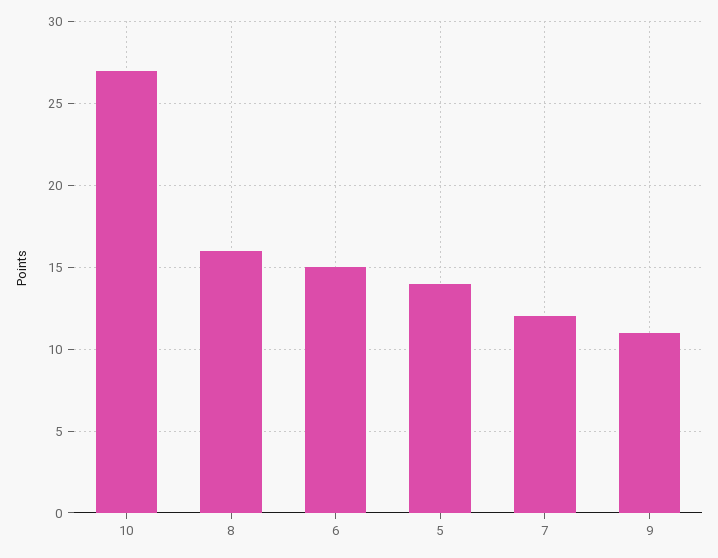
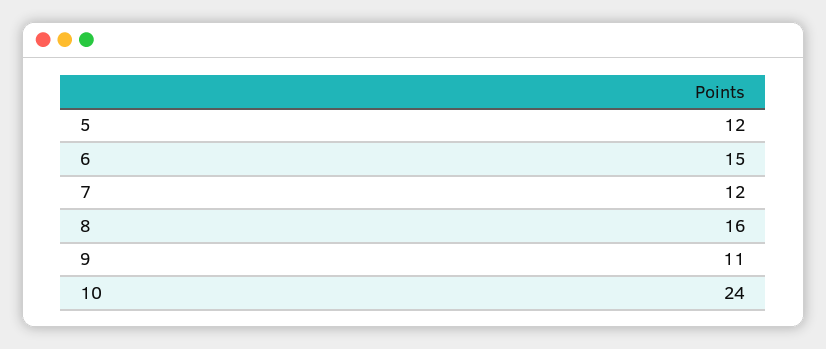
  {
-   "10": 27,
+   "10": 24,
    "8": 16,
    "6": 15,
-   "5": 14,
+   "5": 12,
    "7": 12,
    "9": 11
  }

